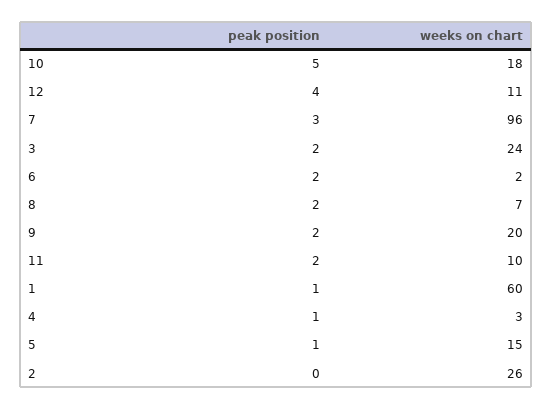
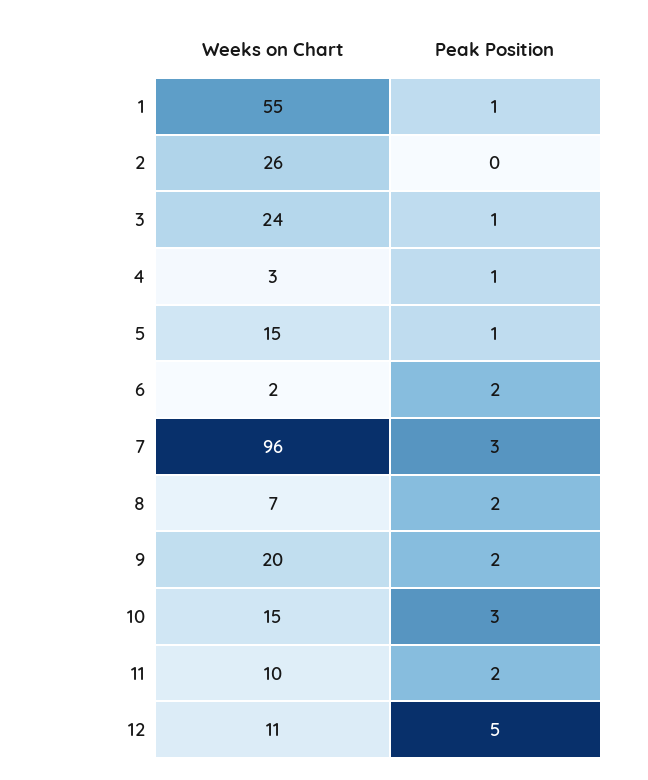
  {
    "peak position": {
-     "10": 5,
+     "10": 3,
-     "12": 4,
+     "12": 5,
      "7": 3,
-     "3": 2,
+     "3": 1,
      "6": 2,
      "8": 2,
      "9": 2,
      "11": 2,
      "1": 1,
      "4": 1,
      "5": 1,
      "2": 0
    },
    "weeks on chart": {
-     "10": 18,
+     "10": 15,
      "12": 11,
      "7": 96,
      "3": 24,
      "6": 2,
      "8": 7,
      "9": 20,
      "11": 10,
-     "1": 60,
+     "1": 55,
      "4": 3,
      "5": 15,
      "2": 26
    }
  }

